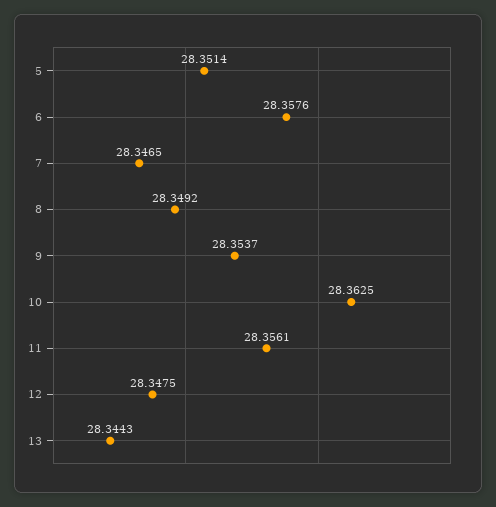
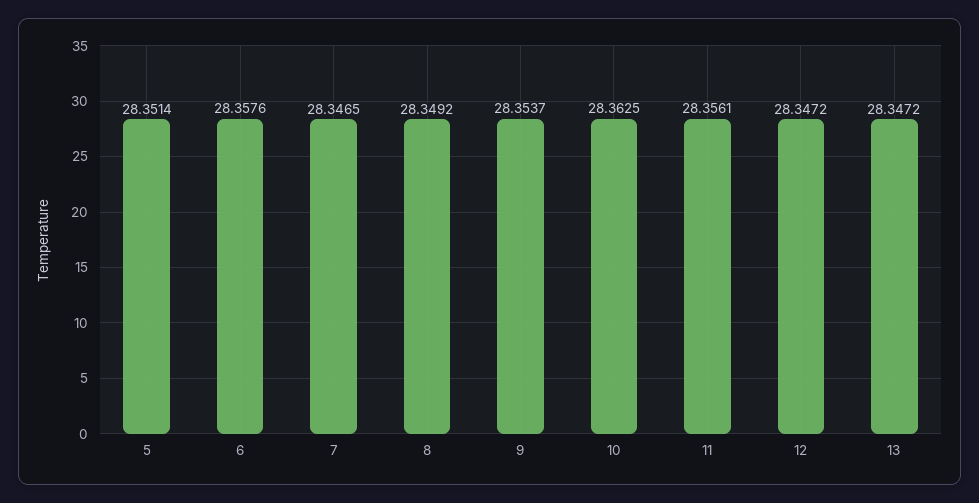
  {
    "5": 28.3514,
    "6": 28.3576,
    "7": 28.3465,
    "8": 28.3492,
    "9": 28.3537,
    "10": 28.3625,
    "11": 28.3561,
-   "12": 28.3475,
+   "12": 28.3472,
-   "13": 28.3443
+   "13": 28.3472
  }

